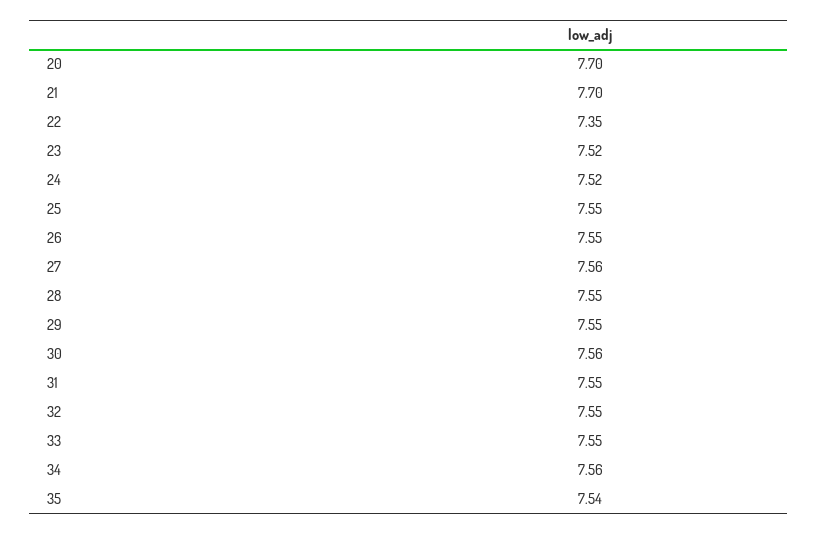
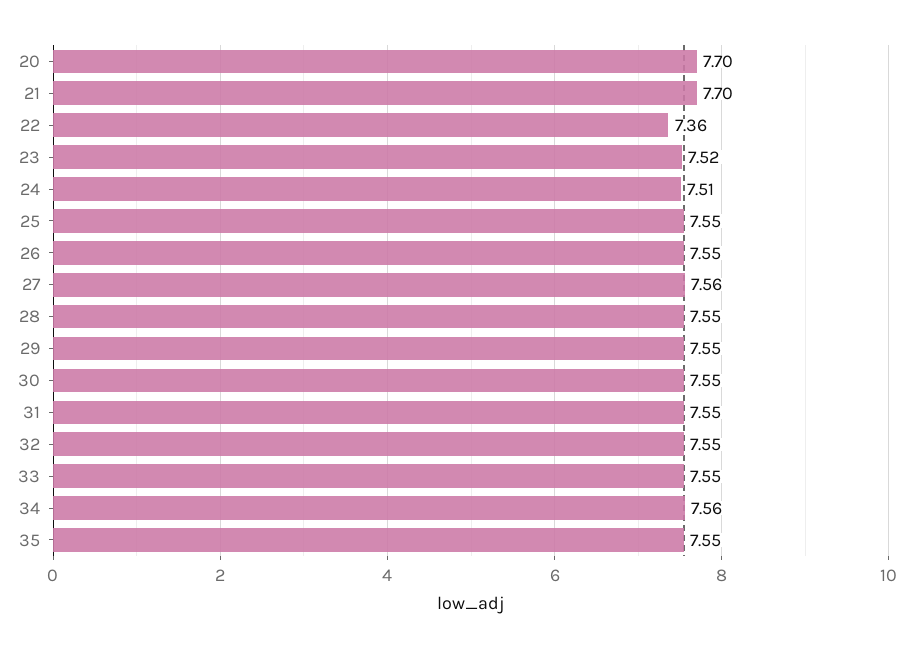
  {
    "20": 7.7,
    "21": 7.7,
-   "22": 7.35,
+   "22": 7.36,
    "23": 7.52,
-   "24": 7.52,
+   "24": 7.51,
    "25": 7.55,
    "26": 7.55,
    "27": 7.56,
    "28": 7.55,
    "29": 7.55,
-   "30": 7.56,
+   "30": 7.55,
    "31": 7.55,
    "32": 7.55,
    "33": 7.55,
    "34": 7.56,
-   "35": 7.54
+   "35": 7.55
  }

